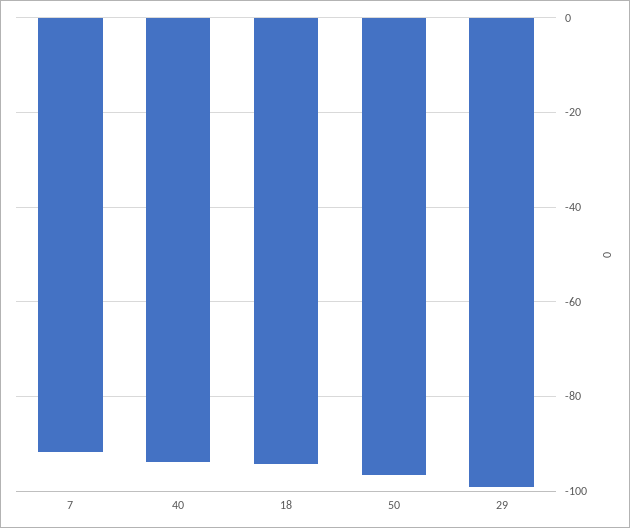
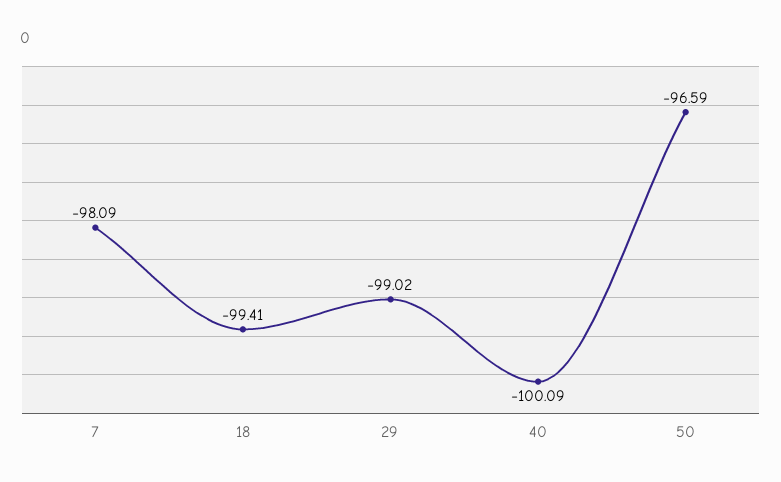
  {
-   "7": -92,
+   "7": -98.09,
-   "40": -94,
+   "40": -100.09,
-   "18": -94,
+   "18": -99.41,
    "50": -96.59,
    "29": -99.02
  }

